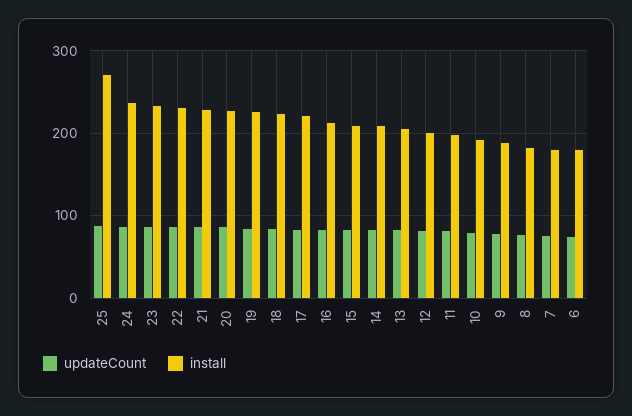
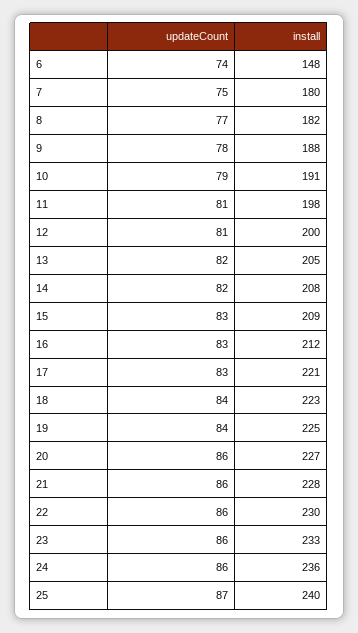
  {
    "updateCount": {
      "25": 87,
      "24": 86,
      "23": 86,
      "22": 86,
      "21": 86,
      "20": 86,
      "19": 84,
      "18": 84,
      "17": 83,
      "16": 83,
      "15": 83,
      "14": 82,
      "13": 82,
      "12": 81,
      "11": 81,
      "10": 79,
      "9": 78,
      "8": 77,
      "7": 75,
      "6": 74
    },
    "install": {
-     "25": 270,
+     "25": 240,
      "24": 236,
      "23": 233,
      "22": 230,
      "21": 228,
      "20": 227,
      "19": 225,
      "18": 223,
      "17": 221,
      "16": 212,
      "15": 209,
      "14": 208,
      "13": 205,
      "12": 200,
      "11": 198,
      "10": 191,
      "9": 188,
      "8": 182,
      "7": 180,
-     "6": 180
+     "6": 148
    }
  }

